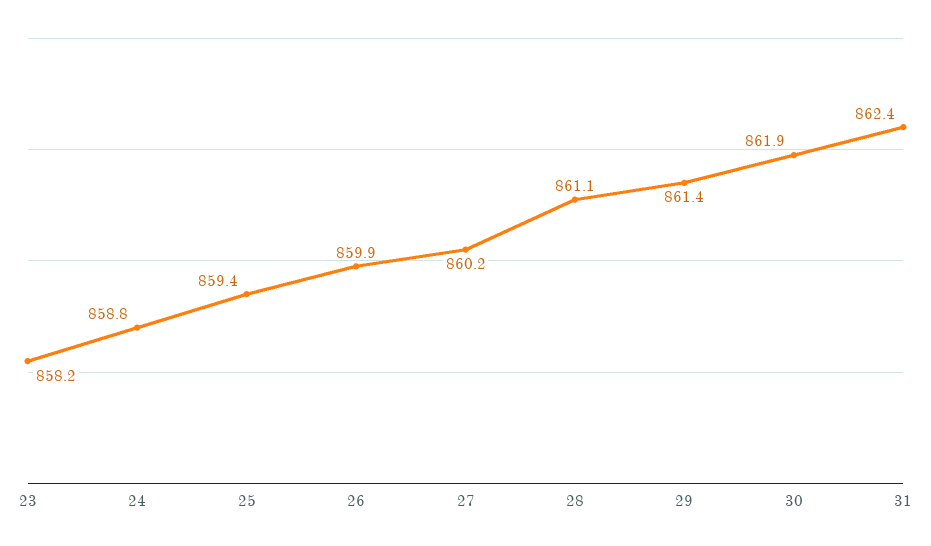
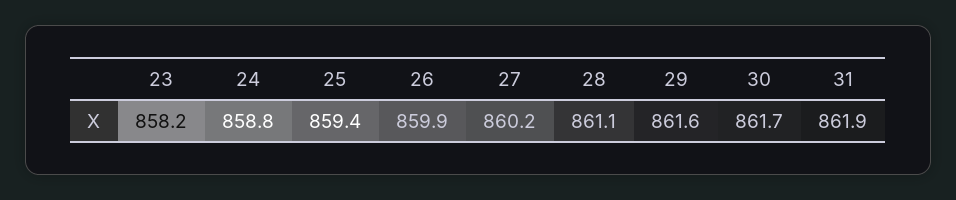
  {
    "23": 858.2,
    "24": 858.8,
    "25": 859.4,
    "26": 859.9,
    "27": 860.2,
    "28": 861.1,
-   "29": 861.4,
+   "29": 861.6,
-   "30": 861.9,
+   "30": 861.7,
-   "31": 862.4
+   "31": 861.9
  }

